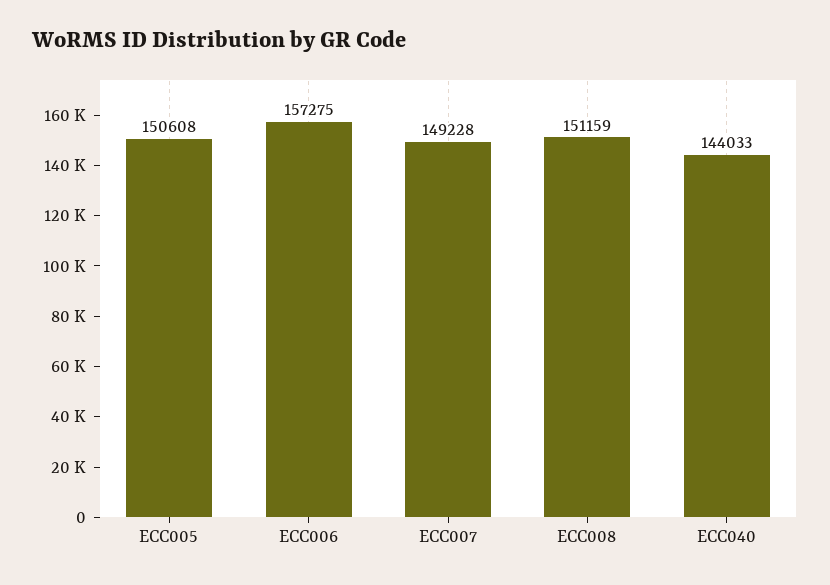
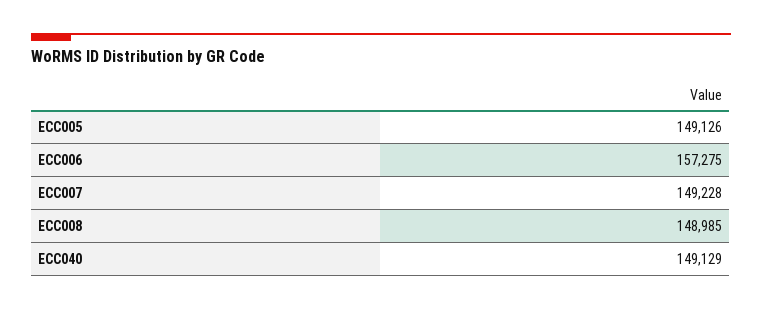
  {
-   "ECC005": 150608,
+   "ECC005": 149126,
    "ECC006": 157275,
    "ECC007": 149228,
-   "ECC008": 151159,
+   "ECC008": 148985,
-   "ECC040": 144033
+   "ECC040": 149129
  }

